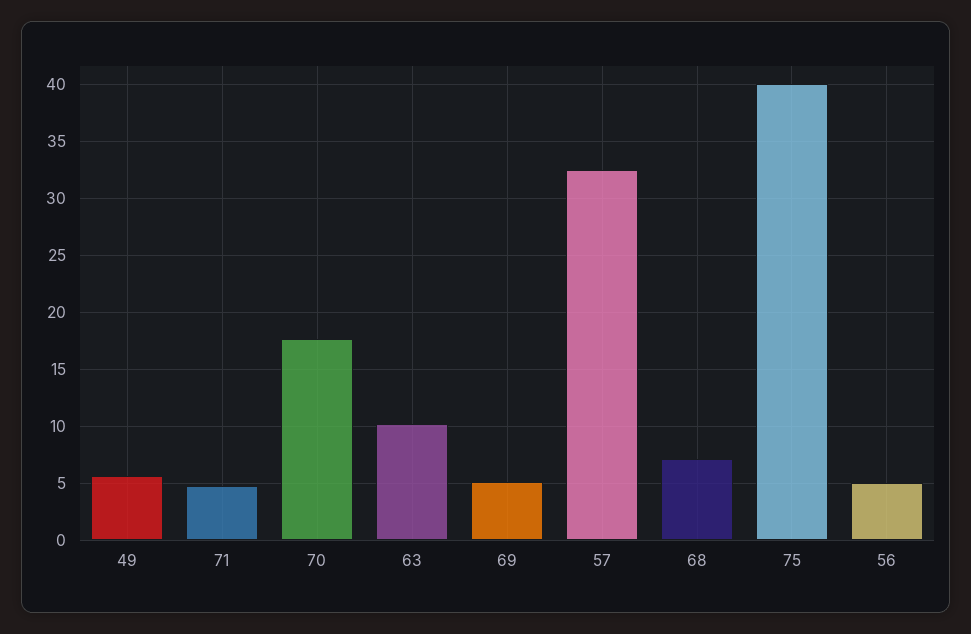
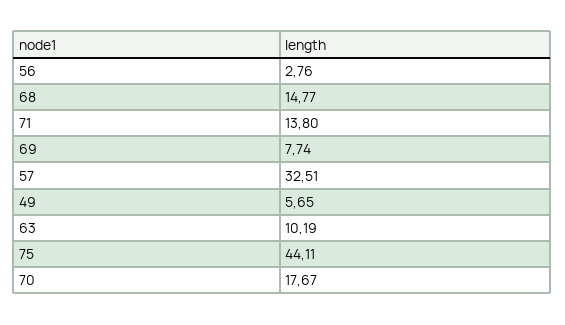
  {
    "49": 5.65,
-   "71": 5,
+   "71": 13.8,
    "70": 17.67,
    "63": 10.19,
-   "69": 5,
+   "69": 7.74,
    "57": 32.51,
-   "68": 7,
+   "68": 14.77,
-   "75": 40,
+   "75": 44.11,
-   "56": 5
+   "56": 2.76
  }

